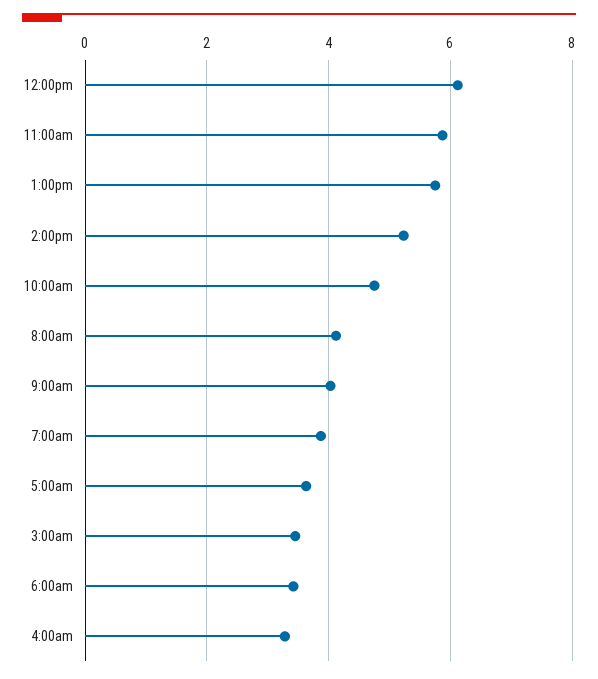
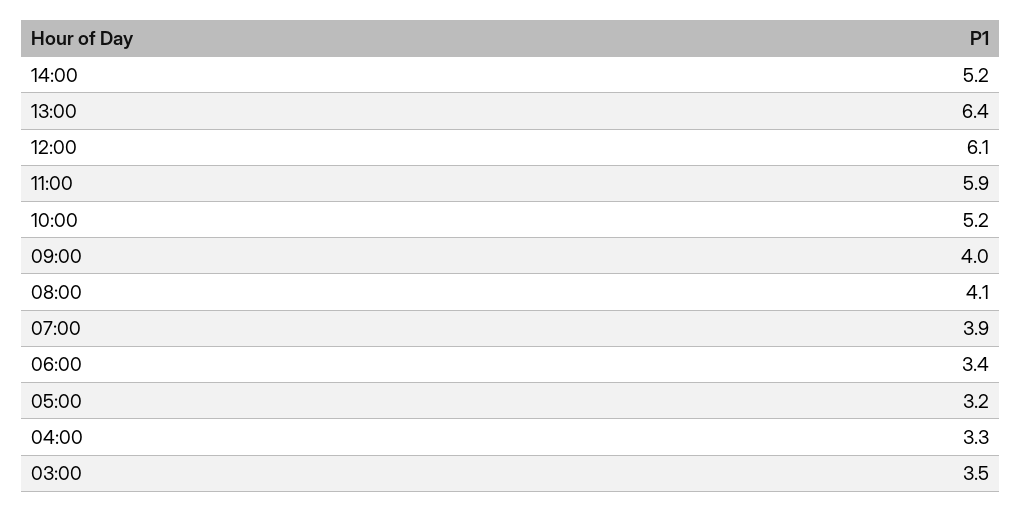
  {
    "12:00pm": 6.1,
    "11:00am": 5.9,
-   "1:00pm": 5.8,
+   "1:00pm": 6.4,
    "2:00pm": 5.2,
-   "10:00am": 4.8,
+   "10:00am": 5.2,
    "8:00am": 4.1,
    "9:00am": 4,
    "7:00am": 3.9,
-   "5:00am": 3.6,
+   "5:00am": 3.2,
    "3:00am": 3.5,
    "6:00am": 3.4,
    "4:00am": 3.3
  }

